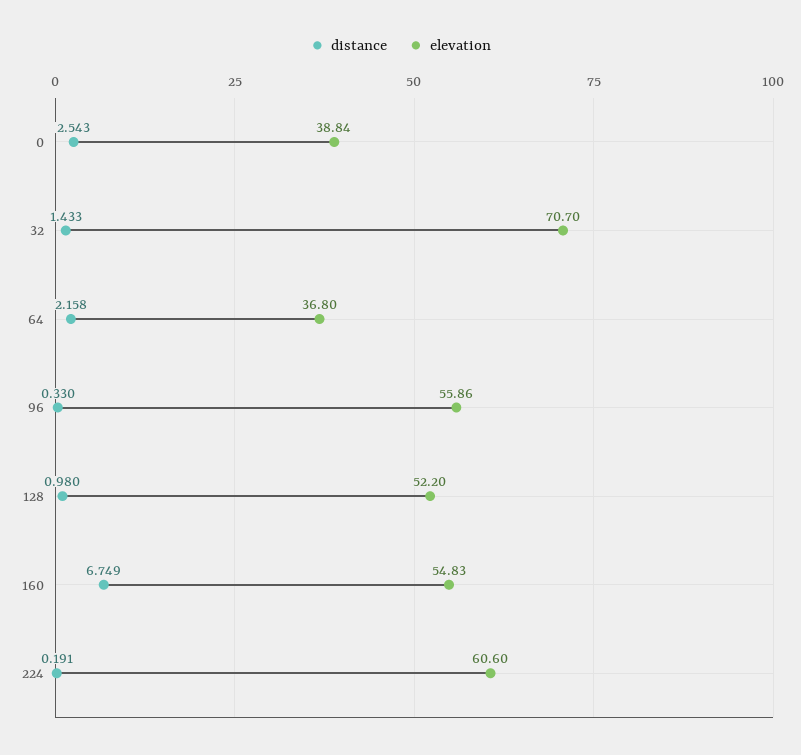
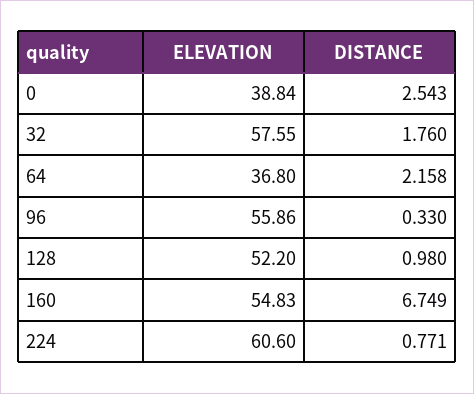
  {
    "distance": {
      "0": 2.543,
-     "32": 1.433,
+     "32": 1.76,
      "64": 2.158,
      "96": 0.33,
      "128": 0.98,
      "160": 6.749,
-     "224": 0.191
+     "224": 0.771
    },
    "elevation": {
      "0": 38.84,
-     "32": 70.7,
+     "32": 57.55,
      "64": 36.8,
      "96": 55.86,
      "128": 52.2,
      "160": 54.83,
      "224": 60.6
    }
  }

